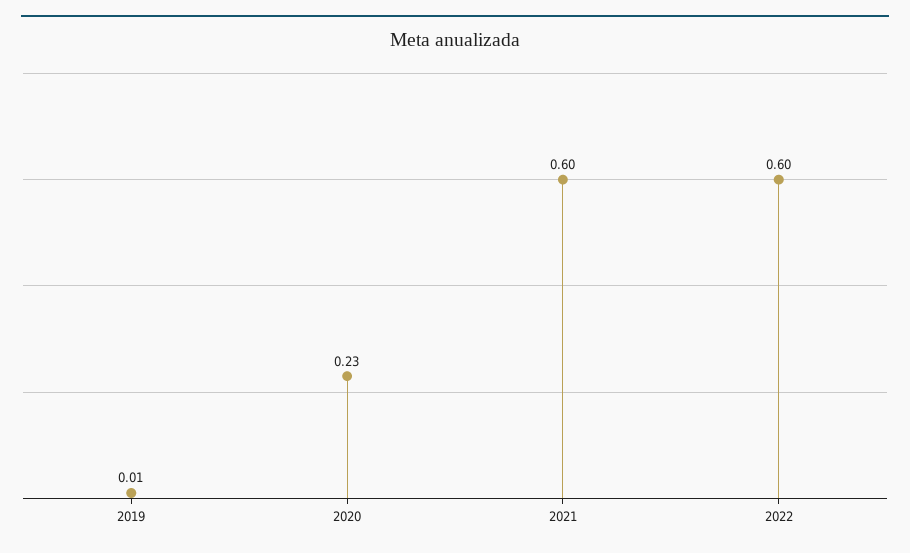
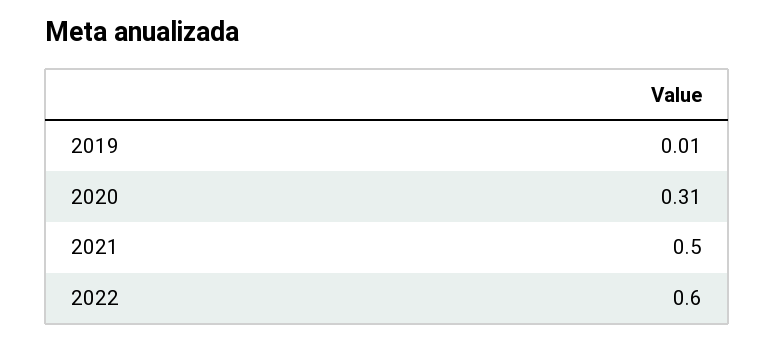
  {
    "2019": 0.01,
-   "2020": 0.23,
+   "2020": 0.31,
-   "2021": 0.6,
+   "2021": 0.5,
    "2022": 0.6
  }

